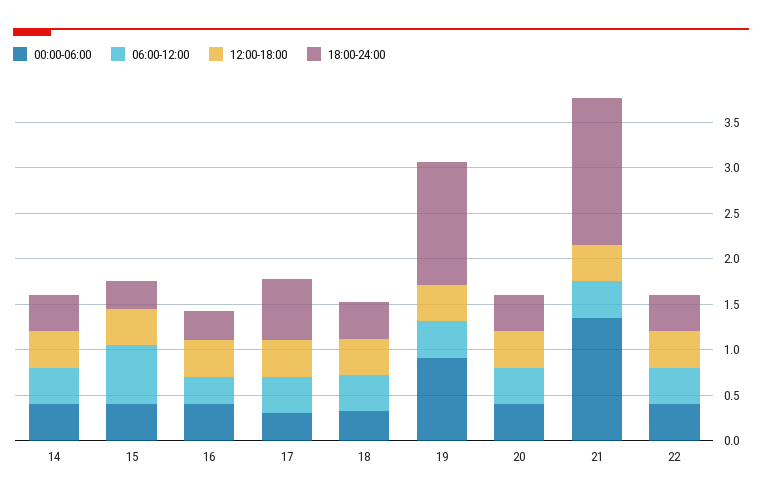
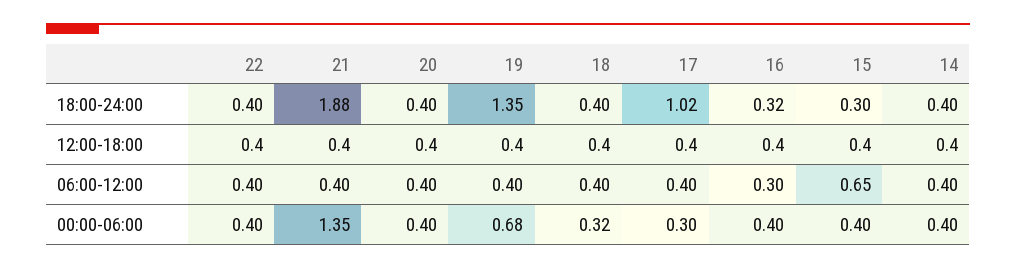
  {
    "00:00-06:00": {
      "14": 0.4,
      "15": 0.4,
      "16": 0.4,
      "17": 0.3,
      "18": 0.32,
-     "19": 0.9,
+     "19": 0.68,
      "20": 0.4,
      "21": 1.35,
      "22": 0.4
    },
    "06:00-12:00": {
      "14": 0.4,
      "15": 0.65,
      "16": 0.3,
      "17": 0.4,
      "18": 0.4,
      "19": 0.4,
      "20": 0.4,
      "21": 0.4,
      "22": 0.4
    },
    "12:00-18:00": {
      "14": 0.4,
      "15": 0.4,
      "16": 0.4,
      "17": 0.4,
      "18": 0.4,
      "19": 0.4,
      "20": 0.4,
      "21": 0.4,
      "22": 0.4
    },
    "18:00-24:00": {
      "14": 0.4,
      "15": 0.3,
      "16": 0.32,
-     "17": 0.7,
+     "17": 1.02,
      "18": 0.4,
      "19": 1.35,
      "20": 0.4,
-     "21": 1.6,
+     "21": 1.88,
      "22": 0.4
    }
  }

